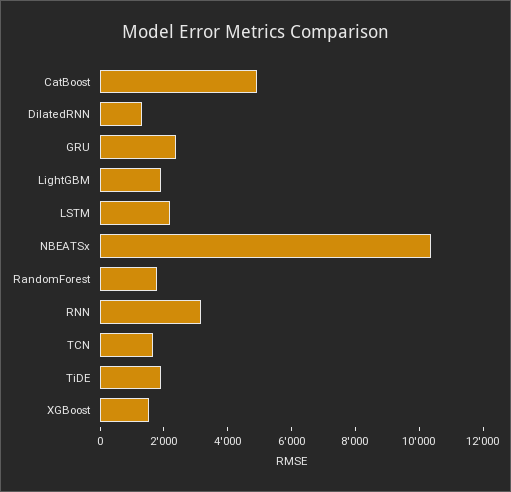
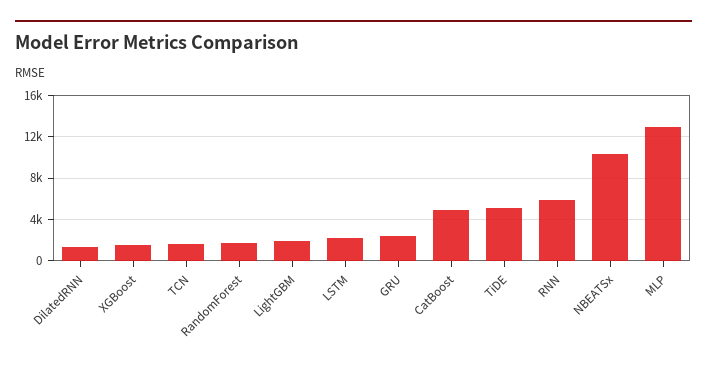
  {
    "CatBoost": 5000,
    "DilatedRNN": 1500,
    "GRU": 2500,
    "LightGBM": 2000,
    "LSTM": 2000,
    "NBEATSx": 10500,
    "RandomForest": 2000,
-   "RNN": 3000,
+   "RNN": 6000,
    "TCN": 1500,
-   "TiDE": 2000,
+   "TiDE": 5000,
-   "XGBoost": 1500
+   "XGBoost": 1500,
+   "MLP": 13000
  }

